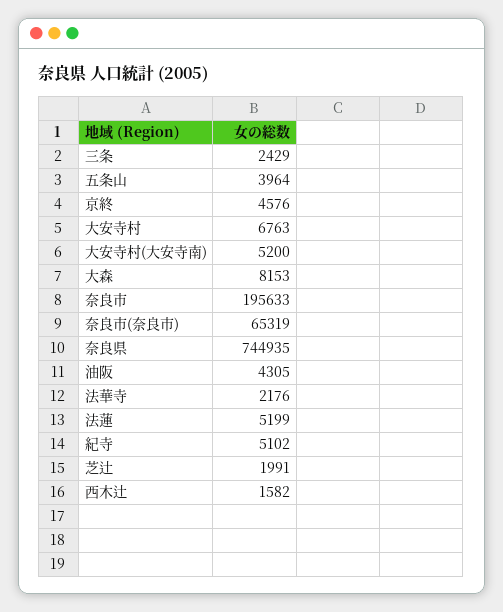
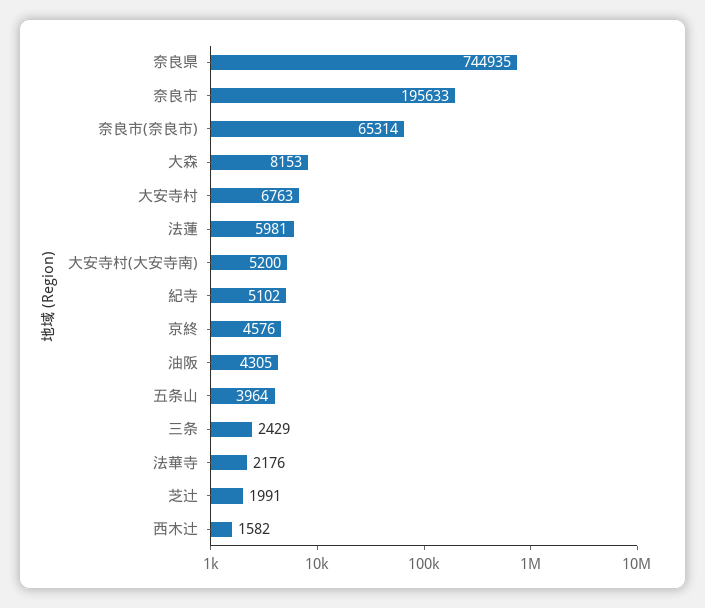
  {
    "三条": 2429,
    "五条山": 3964,
    "京終": 4576,
    "大安寺村": 6763,
    "大安寺村(大安寺南)": 5200,
    "大森": 8153,
    "奈良市": 195633,
-   "奈良市(奈良市)": 65319,
+   "奈良市(奈良市)": 65314,
    "奈良県": 744935,
    "油阪": 4305,
    "法華寺": 2176,
-   "法蓮": 5199,
+   "法蓮": 5981,
    "紀寺": 5102,
    "芝辻": 1991,
    "西木辻": 1582
  }

